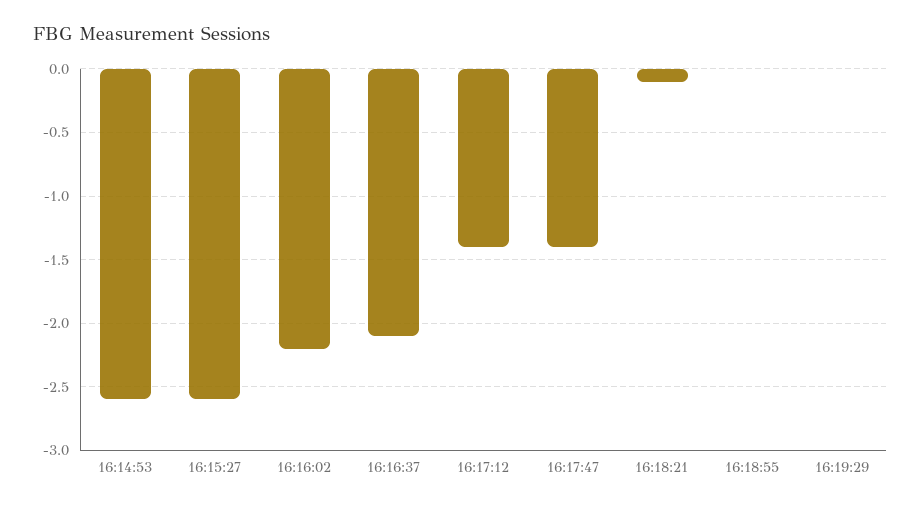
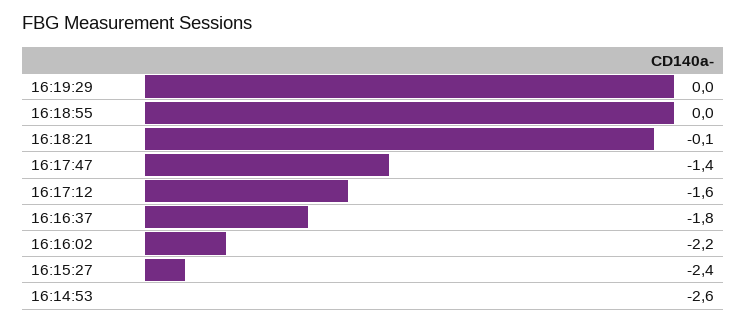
  {
    "16:14:53": -2.6,
-   "16:15:27": -2.6,
+   "16:15:27": -2.4,
    "16:16:02": -2.2,
-   "16:16:37": -2.1,
+   "16:16:37": -1.8,
-   "16:17:12": -1.4,
+   "16:17:12": -1.6,
    "16:17:47": -1.4,
    "16:18:21": -0.1,
    "16:18:55": 0,
    "16:19:29": 0
  }

